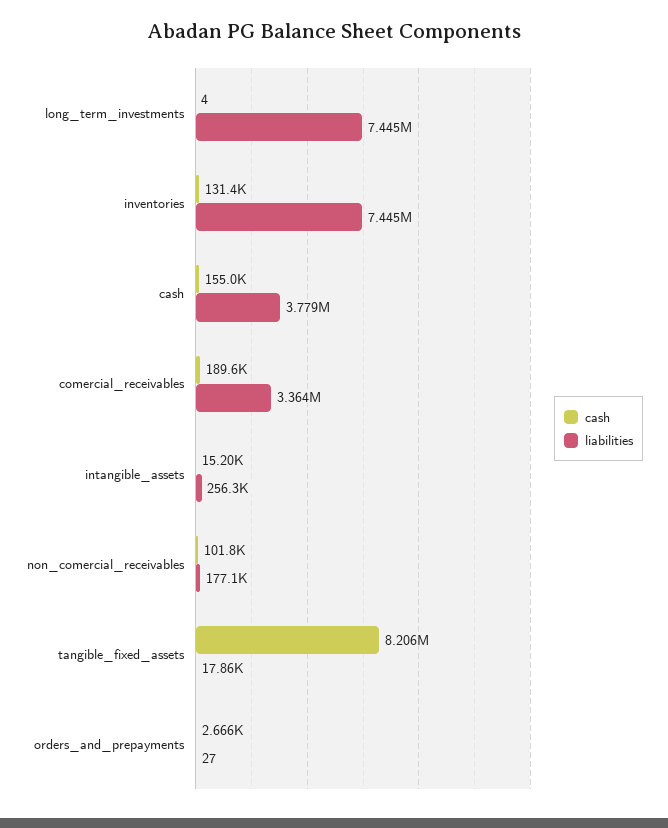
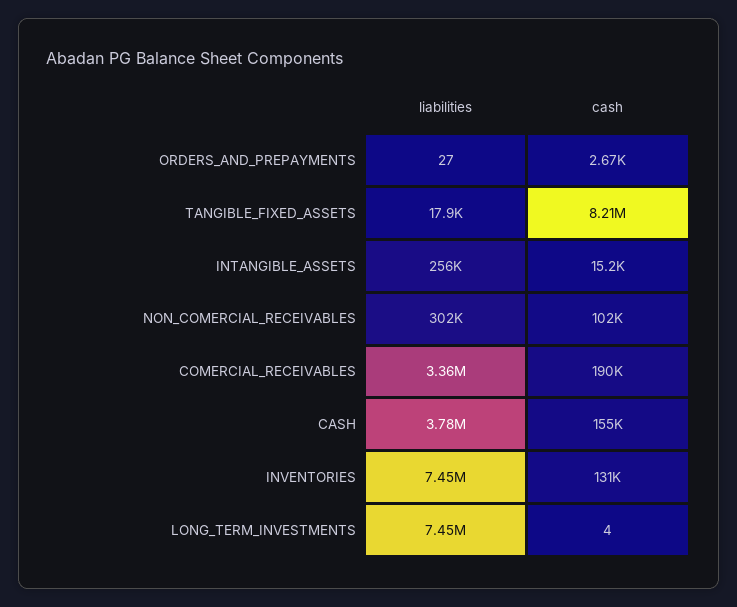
  {
    "cash": {
      "long_term_investments": 4,
      "inventories": 131400,
      "cash": 155000,
      "comercial_receivables": 189600,
      "intangible_assets": 15200,
      "non_comercial_receivables": 101800,
      "tangible_fixed_assets": 8206000,
      "orders_and_prepayments": 2666
    },
    "liabilities": {
      "long_term_investments": 7445000,
      "inventories": 7445000,
      "cash": 3779000,
      "comercial_receivables": 3364000,
      "intangible_assets": 256300,
-     "non_comercial_receivables": 177100,
+     "non_comercial_receivables": 302000,
      "tangible_fixed_assets": 17860,
      "orders_and_prepayments": 27
    }
  }

